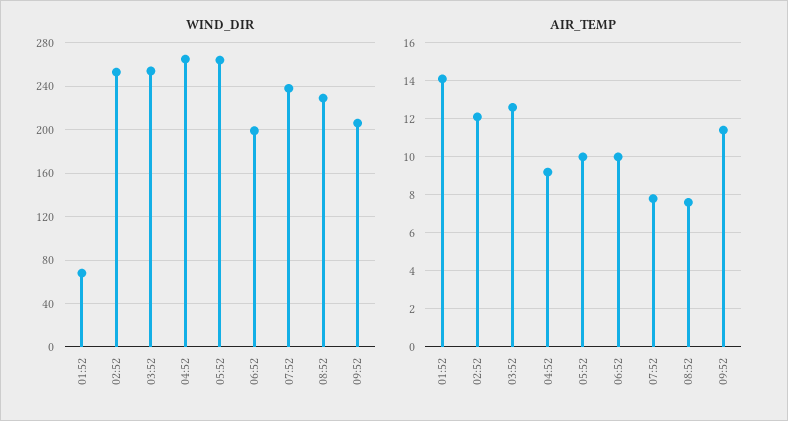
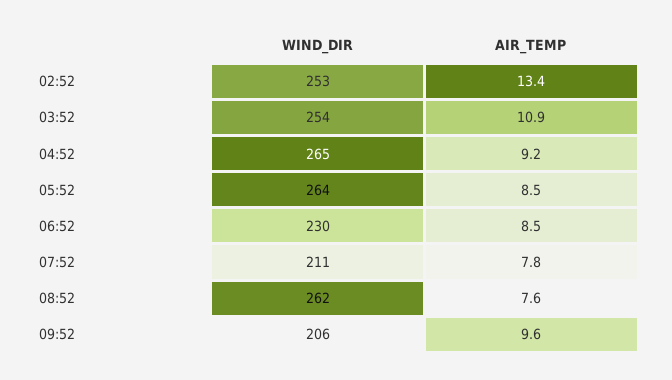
  {
    "WIND_DIR": {
-     "01:52": 70,
      "02:52": 253,
      "03:52": 254,
      "04:52": 265,
      "05:52": 264,
-     "06:52": 200,
+     "06:52": 230,
-     "07:52": 240,
+     "07:52": 211,
-     "08:52": 230,
+     "08:52": 262,
      "09:52": 206
    },
    "AIR_TEMP": {
-     "01:52": 14,
-     "02:52": 12,
+     "02:52": 13.4,
-     "03:52": 12.5,
+     "03:52": 10.9,
      "04:52": 9.2,
-     "05:52": 10,
+     "05:52": 8.5,
-     "06:52": 10,
+     "06:52": 8.5,
      "07:52": 7.8,
      "08:52": 7.6,
-     "09:52": 11.5
+     "09:52": 9.6
    }
  }

